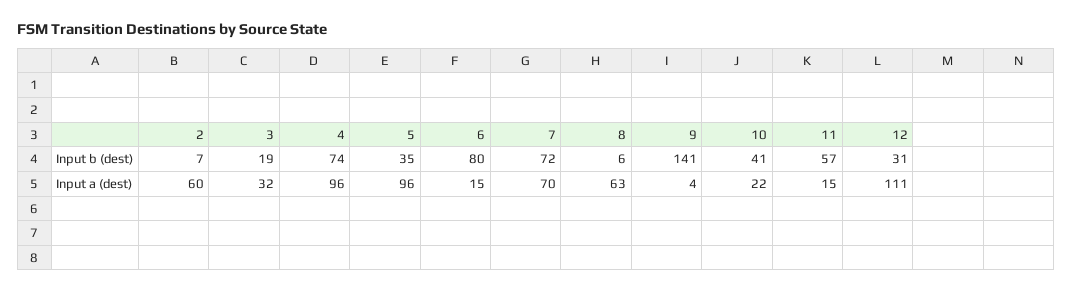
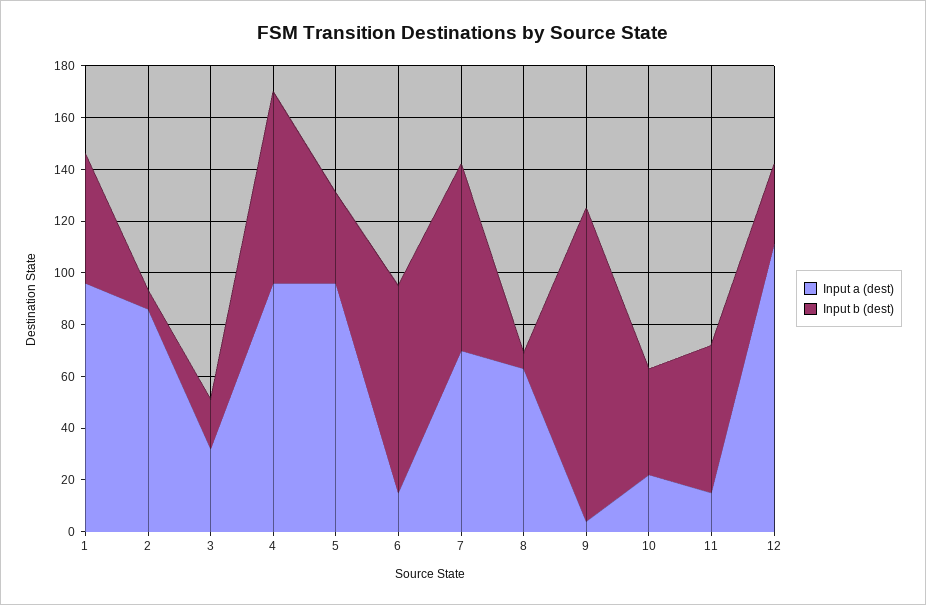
  {
    "Input b (dest)": {
      "2": 7,
      "3": 19,
      "4": 74,
      "5": 35,
      "6": 80,
      "7": 72,
      "8": 6,
-     "9": 141,
+     "9": 120,
      "10": 41,
      "11": 57,
-     "12": 31
+     "12": 31,
+     "1": 50
    },
    "Input a (dest)": {
-     "2": 60,
+     "2": 85,
      "3": 32,
      "4": 96,
      "5": 96,
      "6": 15,
      "7": 70,
      "8": 63,
      "9": 4,
      "10": 22,
      "11": 15,
-     "12": 111
+     "12": 111,
+     "1": 95
    }
  }

